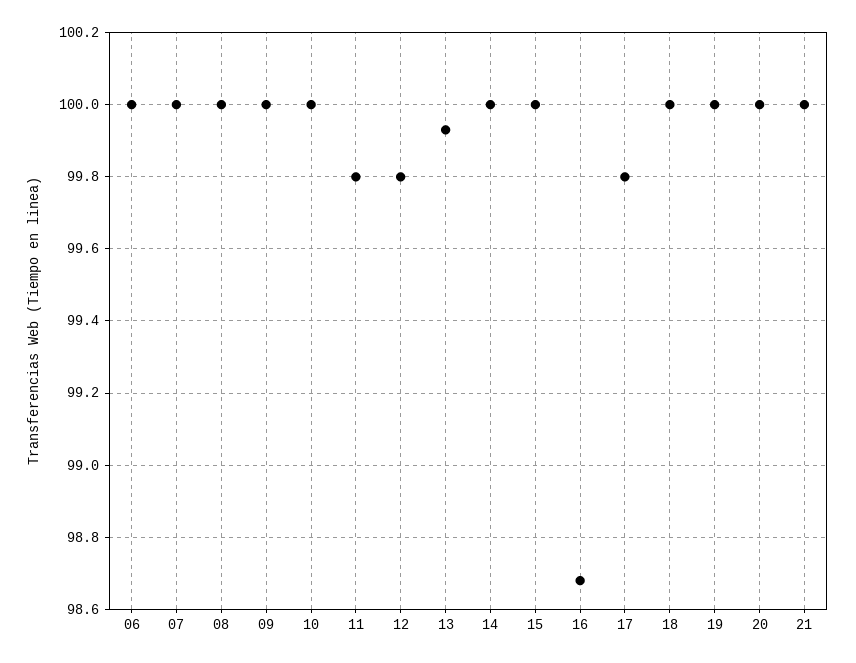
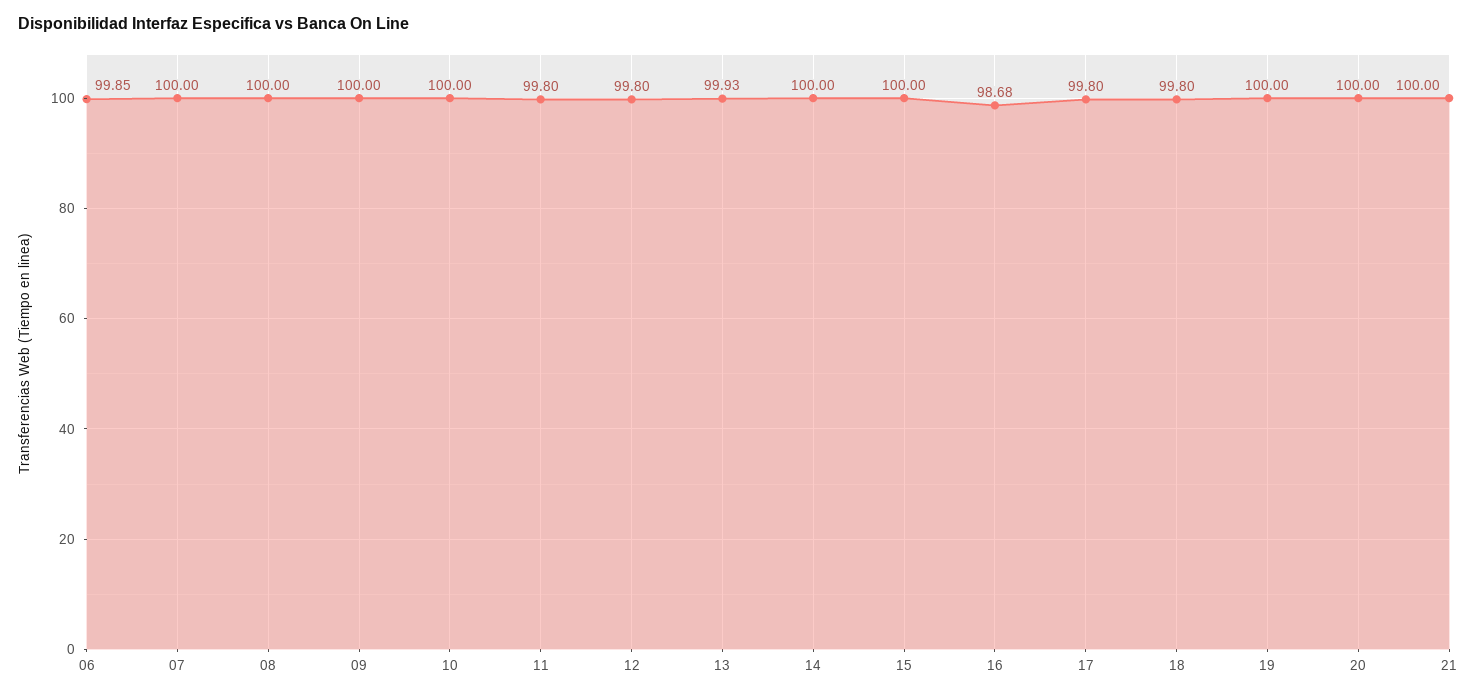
  {
-   "06": 100,
+   "06": 99.85,
    "07": 100,
    "08": 100,
    "09": 100,
    "10": 100,
    "11": 99.8,
    "12": 99.8,
    "13": 99.93,
    "14": 100,
    "15": 100,
    "16": 98.68,
    "17": 99.8,
-   "18": 100,
+   "18": 99.8,
    "19": 100,
    "20": 100,
    "21": 100
  }

